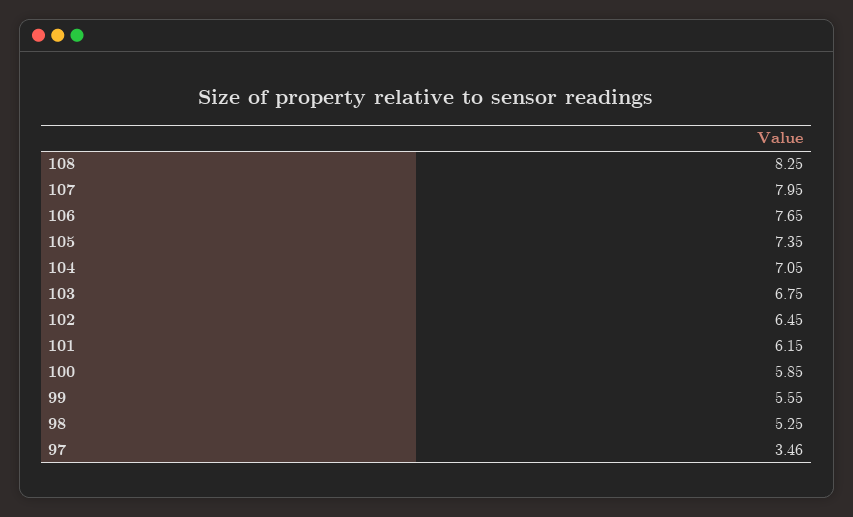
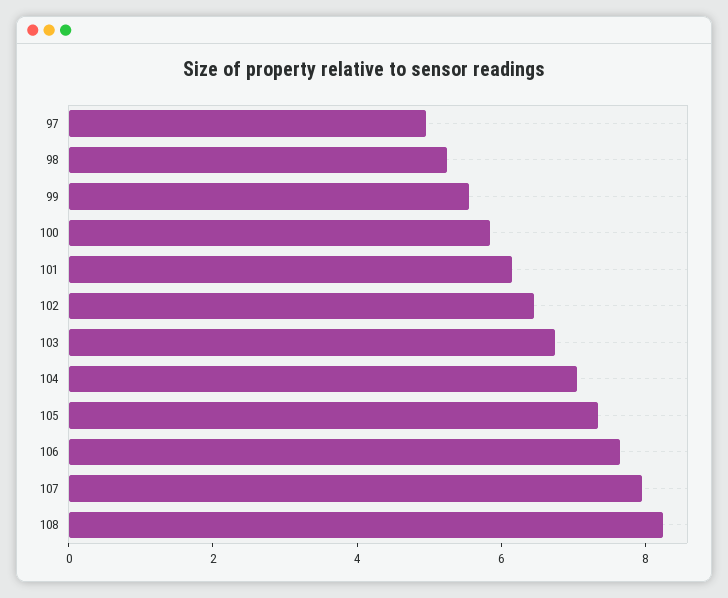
  {
    "108": 8.25,
    "107": 7.95,
    "106": 7.65,
    "105": 7.35,
    "104": 7.05,
    "103": 6.75,
    "102": 6.45,
    "101": 6.15,
    "100": 5.85,
    "99": 5.55,
    "98": 5.25,
-   "97": 3.46
+   "97": 5
  }

